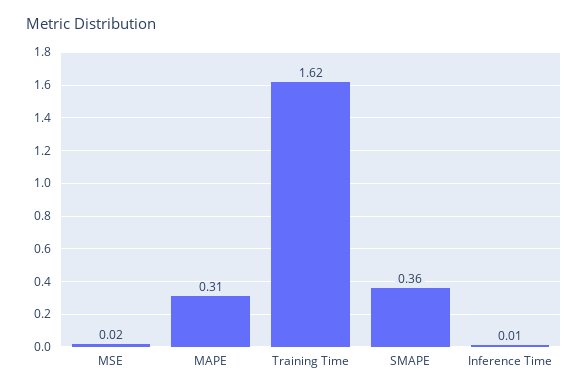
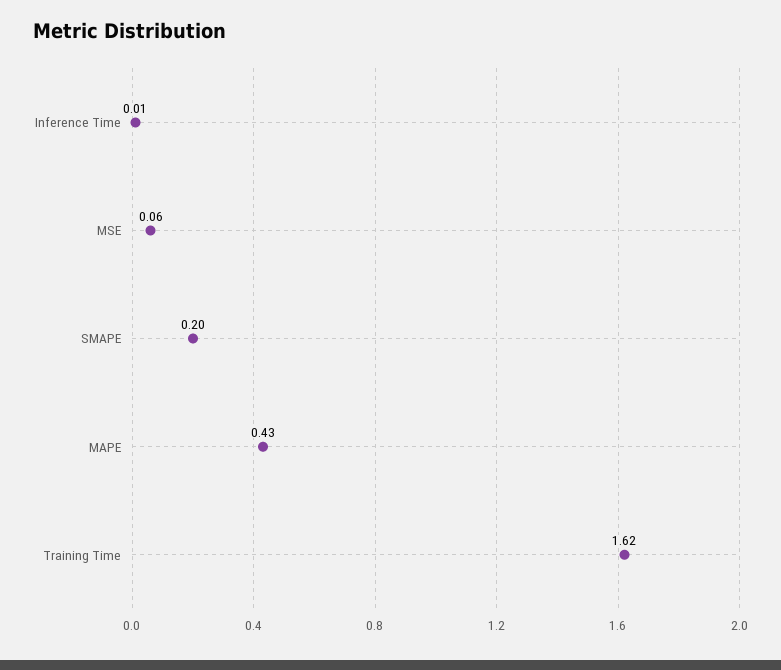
  {
-   "MSE": 0.02,
+   "MSE": 0.06,
-   "MAPE": 0.31,
+   "MAPE": 0.43,
    "Training Time": 1.62,
-   "SMAPE": 0.36,
+   "SMAPE": 0.2,
    "Inference Time": 0.01
  }

